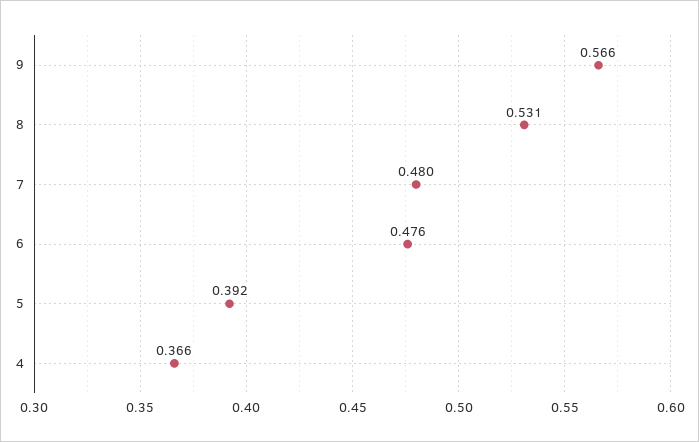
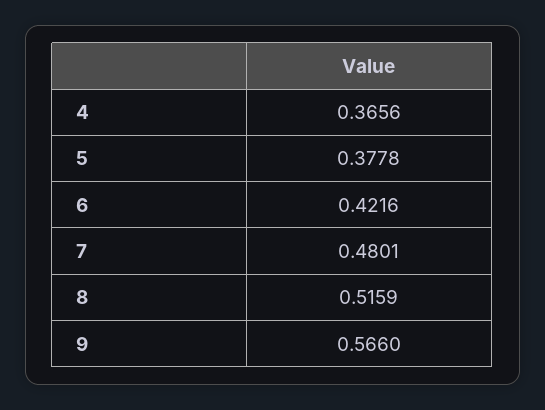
  {
    "9": 0.566,
-   "8": 0.531,
+   "8": 0.5159,
    "7": 0.4801,
-   "6": 0.476,
+   "6": 0.4216,
-   "5": 0.392,
+   "5": 0.3778,
    "4": 0.3656
  }

